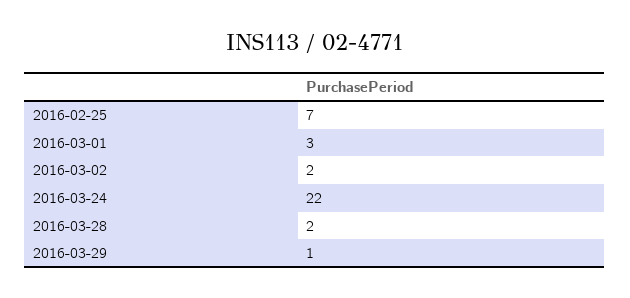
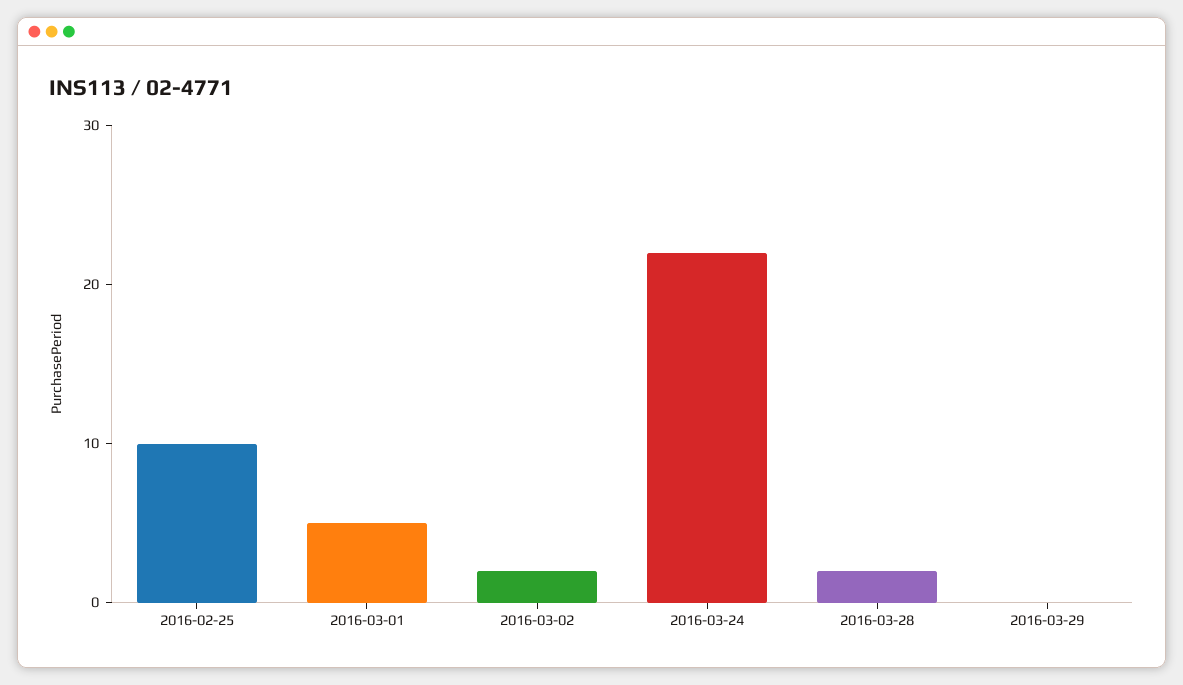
  {
-   "2016-02-25": 7,
+   "2016-02-25": 10,
-   "2016-03-01": 3,
+   "2016-03-01": 5,
    "2016-03-02": 2,
    "2016-03-24": 22,
    "2016-03-28": 2,
-   "2016-03-29": 1
+   "2016-03-29": 0
  }

